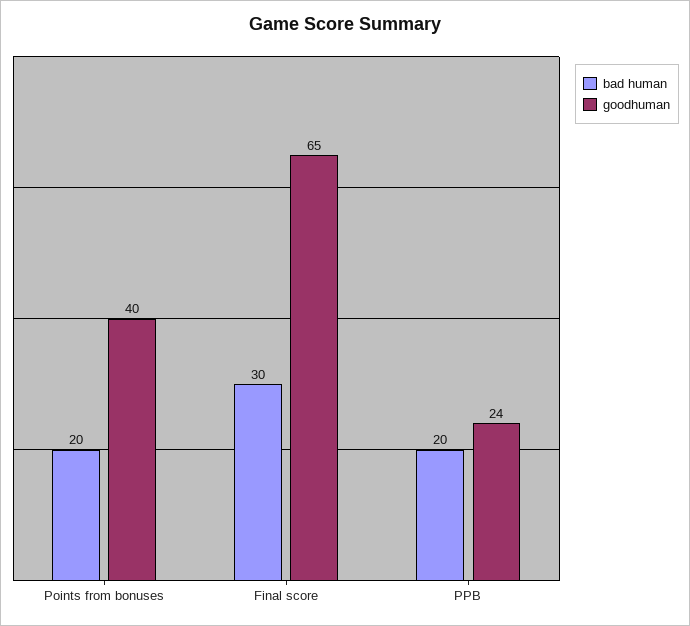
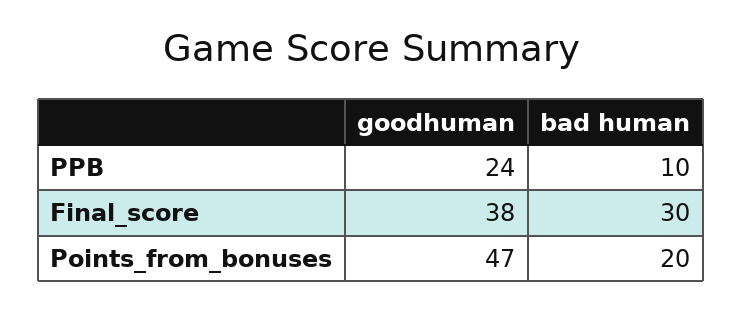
  {
    "bad human": {
      "Points from bonuses": 20,
      "Final score": 30,
-     "PPB": 20
+     "PPB": 10
    },
    "goodhuman": {
-     "Points from bonuses": 40,
+     "Points from bonuses": 47,
-     "Final score": 65,
+     "Final score": 38,
      "PPB": 24
    }
  }

